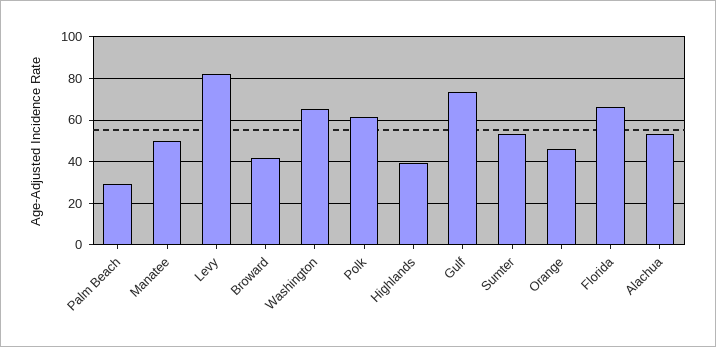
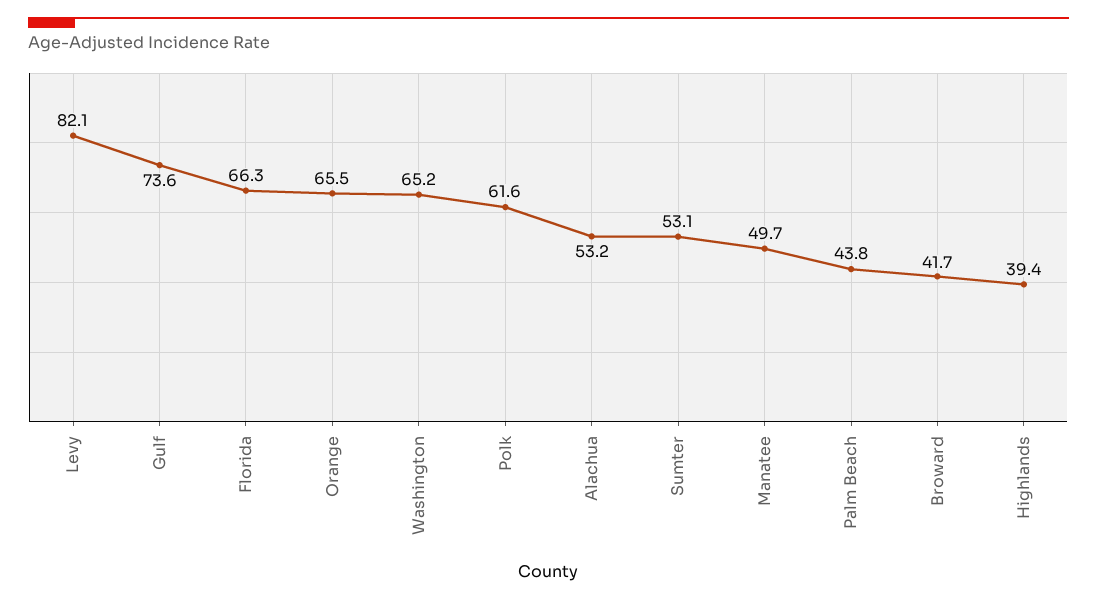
  {
-   "Palm Beach": 30,
+   "Palm Beach": 43.8,
    "Manatee": 49.7,
    "Levy": 82.1,
    "Broward": 41.7,
    "Washington": 65.2,
    "Polk": 61.6,
    "Highlands": 39.4,
    "Gulf": 73.6,
    "Sumter": 53.1,
-   "Orange": 45,
+   "Orange": 65.5,
    "Florida": 66.3,
    "Alachua": 53.2
  }

